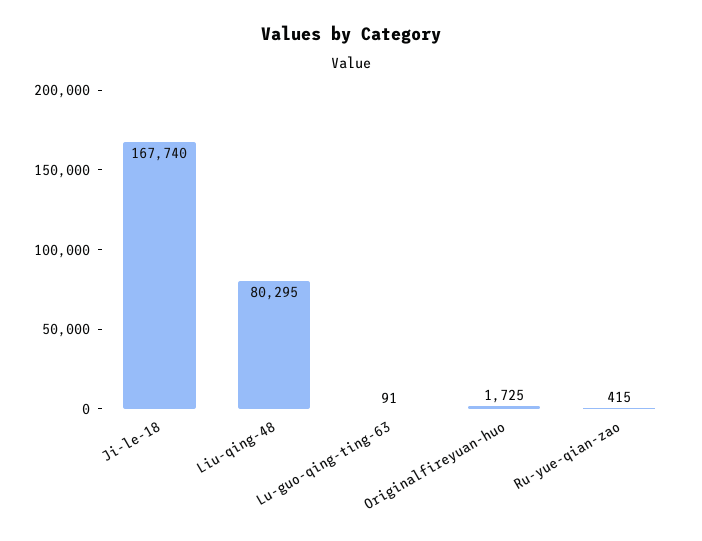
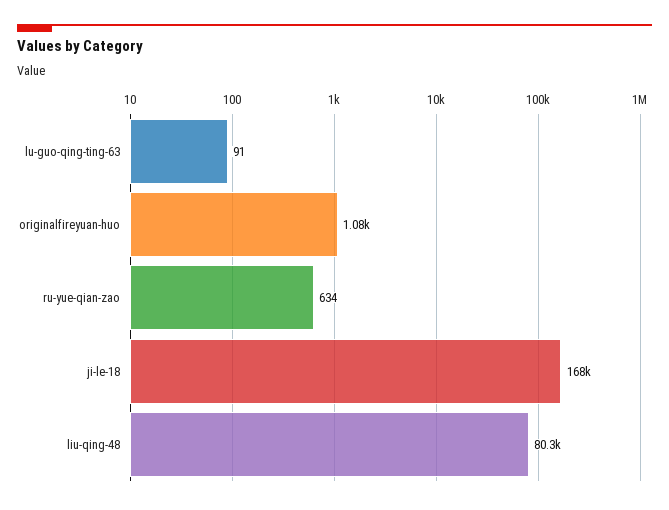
  {
    "Ji-le-18": 167740,
    "Liu-qing-48": 80295,
    "Lu-guo-qing-ting-63": 91,
-   "Originalfireyuan-huo": 1725,
+   "Originalfireyuan-huo": 1080,
-   "Ru-yue-qian-zao": 415
+   "Ru-yue-qian-zao": 634
  }

